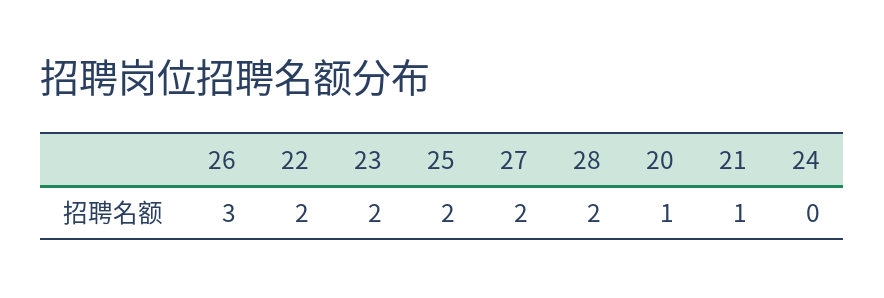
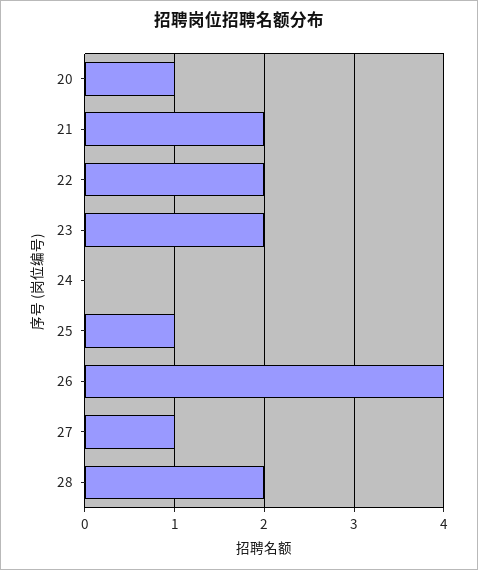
  {
-   "26": 3,
+   "26": 4,
    "22": 2,
    "23": 2,
-   "25": 2,
+   "25": 1,
-   "27": 2,
+   "27": 1,
    "28": 2,
    "20": 1,
-   "21": 1,
+   "21": 2,
    "24": 0
  }

